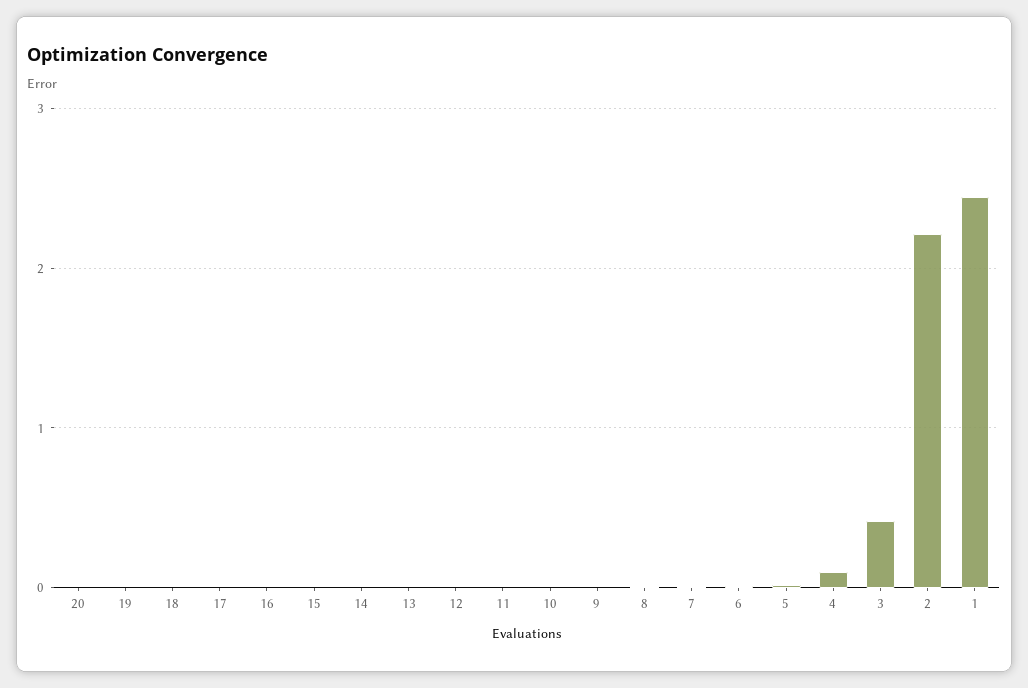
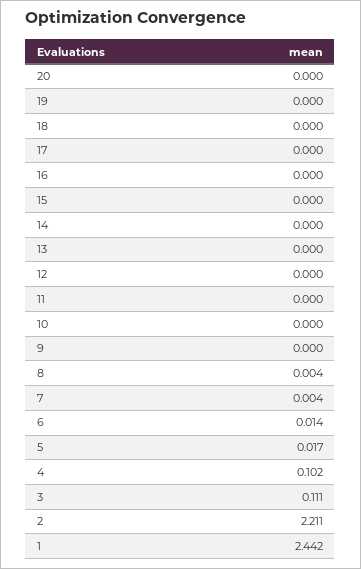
  {
    "20": 0,
    "19": 0,
    "18": 0,
    "17": 0,
    "16": 0,
    "15": 0,
    "14": 0,
    "13": 0,
    "12": 0,
    "11": 0,
    "10": 0,
    "9": 0,
    "8": 0.004,
    "7": 0.004,
    "6": 0.014,
    "5": 0.017,
    "4": 0.102,
-   "3": 0.4,
+   "3": 0.111,
    "2": 2.211,
    "1": 2.442
  }

